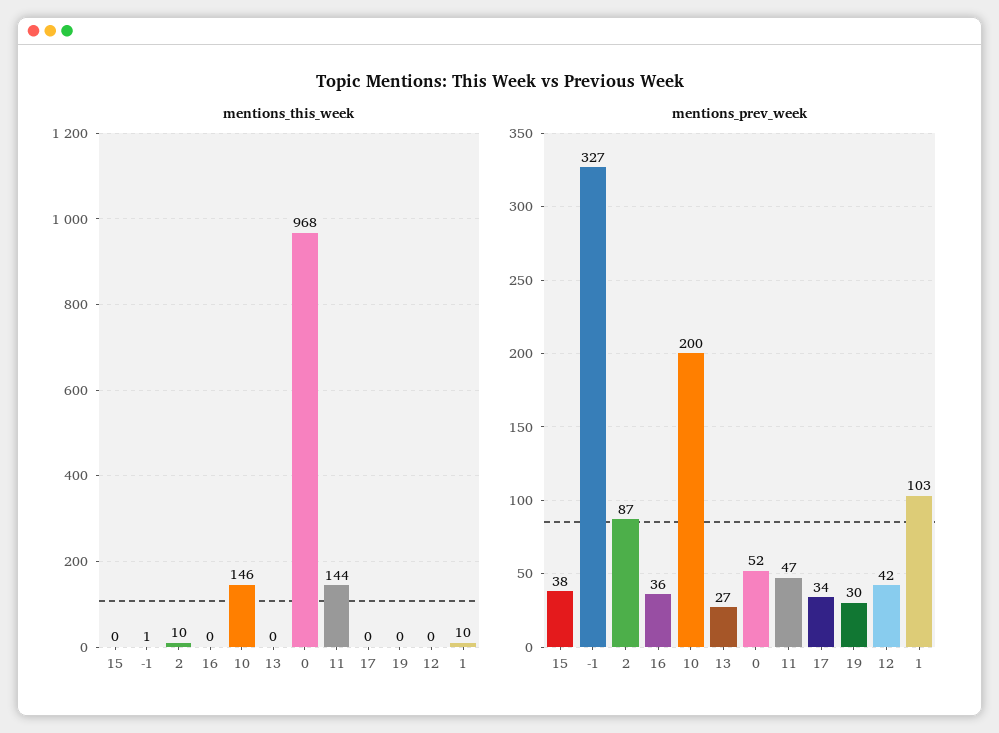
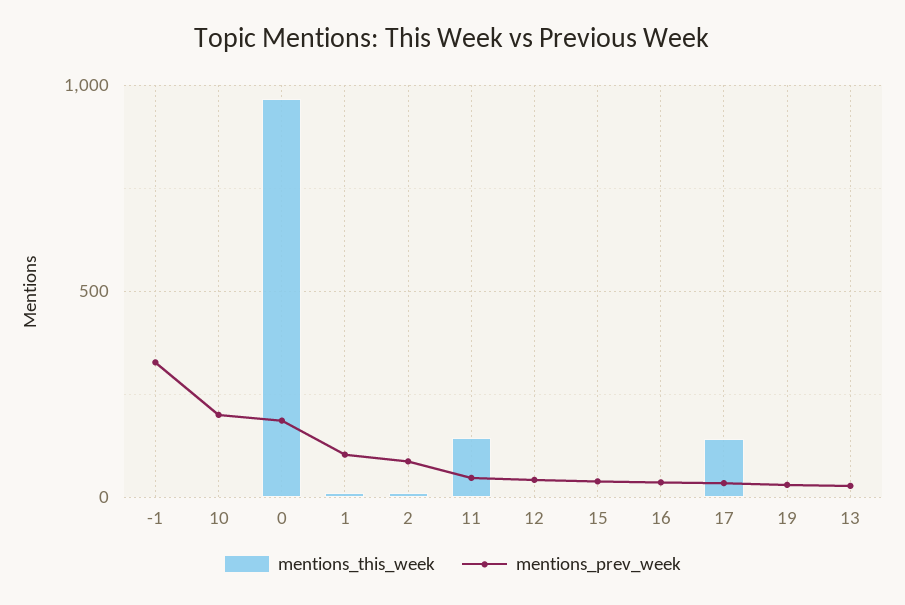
  {
    "mentions_this_week": {
      "15": 0,
      "-1": 1,
      "2": 10,
      "16": 0,
-     "10": 146,
+     "10": 0,
      "13": 0,
      "0": 968,
      "11": 144,
-     "17": 0,
+     "17": 150,
      "19": 0,
      "12": 0,
      "1": 10
    },
    "mentions_prev_week": {
      "15": 38,
      "-1": 327,
      "2": 87,
      "16": 36,
      "10": 200,
      "13": 27,
-     "0": 52,
+     "0": 200,
      "11": 47,
      "17": 34,
      "19": 30,
      "12": 42,
      "1": 103
    }
  }

